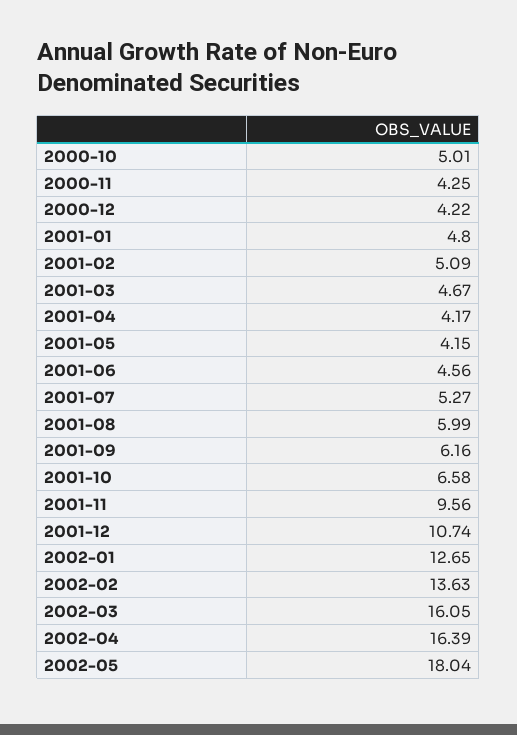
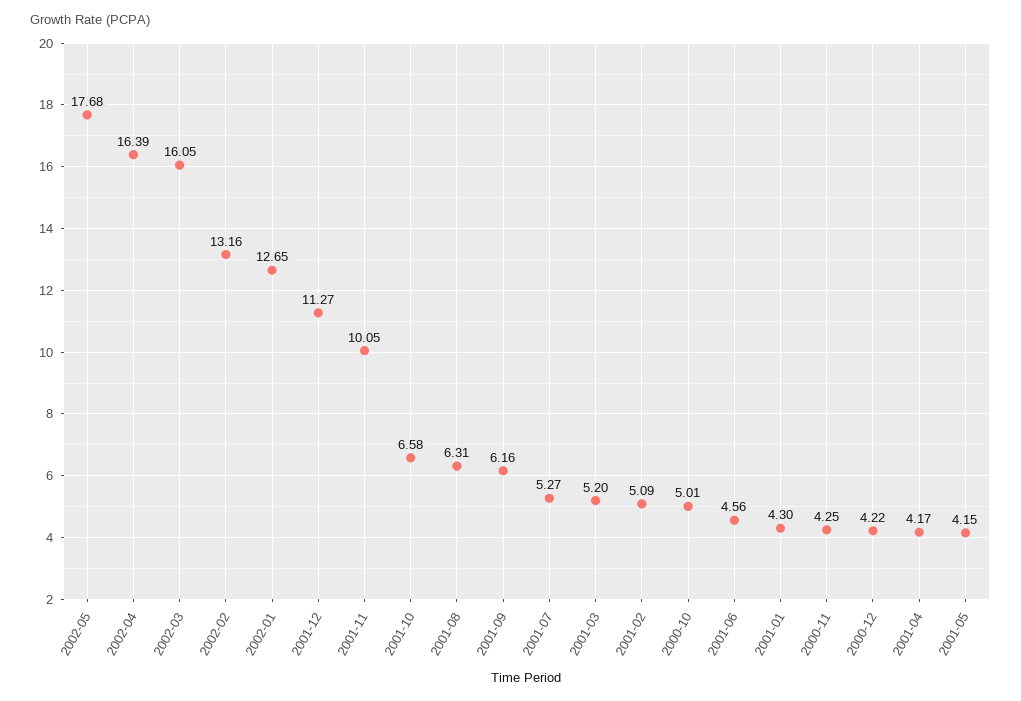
  {
    "2000-10": 5.01,
    "2000-11": 4.25,
    "2000-12": 4.22,
-   "2001-01": 4.8,
+   "2001-01": 4.3,
    "2001-02": 5.09,
-   "2001-03": 4.67,
+   "2001-03": 5.2,
    "2001-04": 4.17,
    "2001-05": 4.15,
    "2001-06": 4.56,
    "2001-07": 5.27,
-   "2001-08": 5.99,
+   "2001-08": 6.31,
    "2001-09": 6.16,
    "2001-10": 6.58,
-   "2001-11": 9.56,
+   "2001-11": 10.05,
-   "2001-12": 10.74,
+   "2001-12": 11.27,
    "2002-01": 12.65,
-   "2002-02": 13.63,
+   "2002-02": 13.16,
    "2002-03": 16.05,
    "2002-04": 16.39,
-   "2002-05": 18.04
+   "2002-05": 17.68
  }

